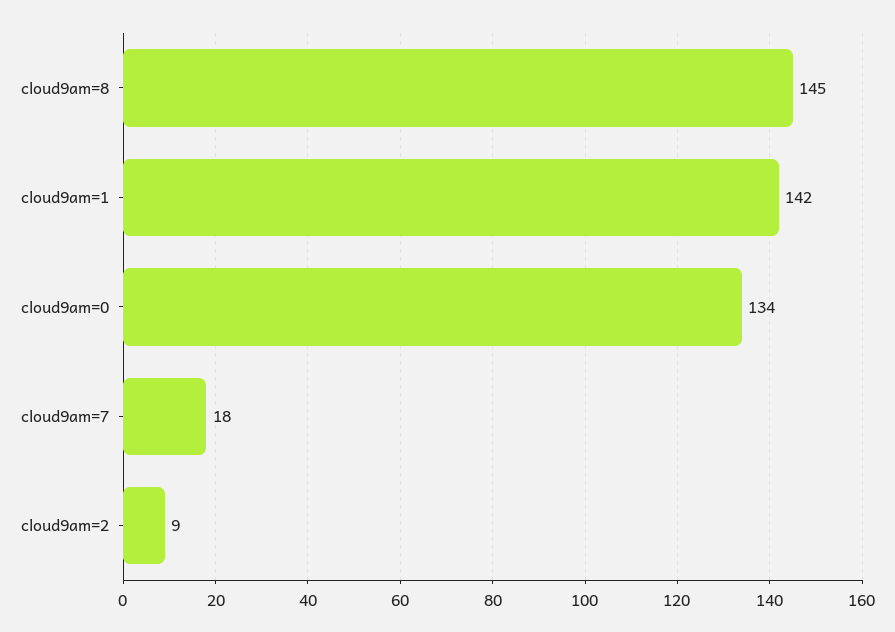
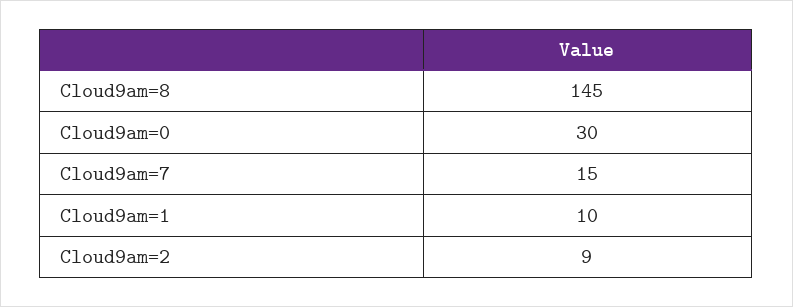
  {
    "cloud9am=8": 145,
-   "cloud9am=1": 142,
+   "cloud9am=1": 10,
-   "cloud9am=0": 134,
+   "cloud9am=0": 30,
-   "cloud9am=7": 18,
+   "cloud9am=7": 15,
    "cloud9am=2": 9
  }

